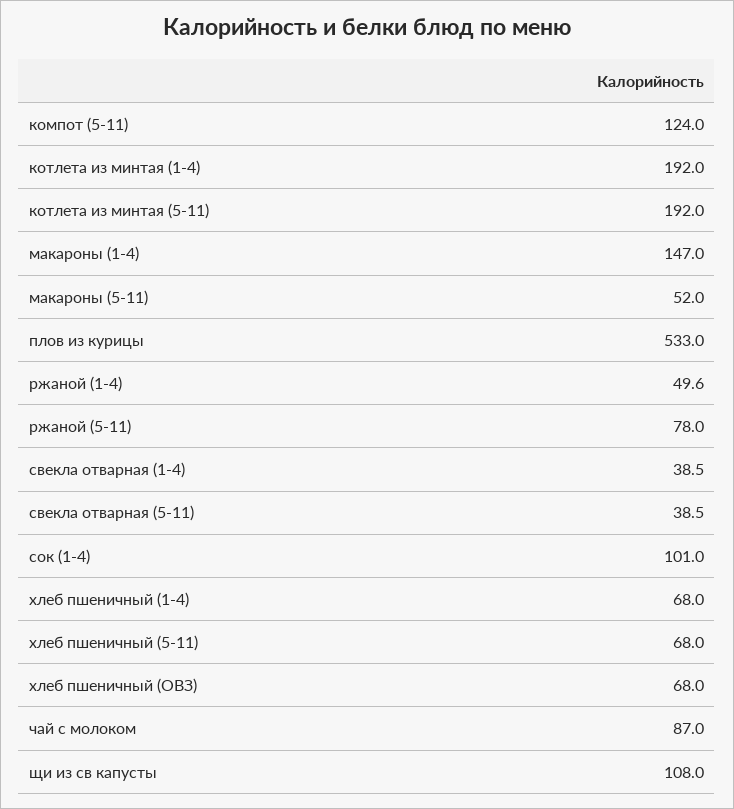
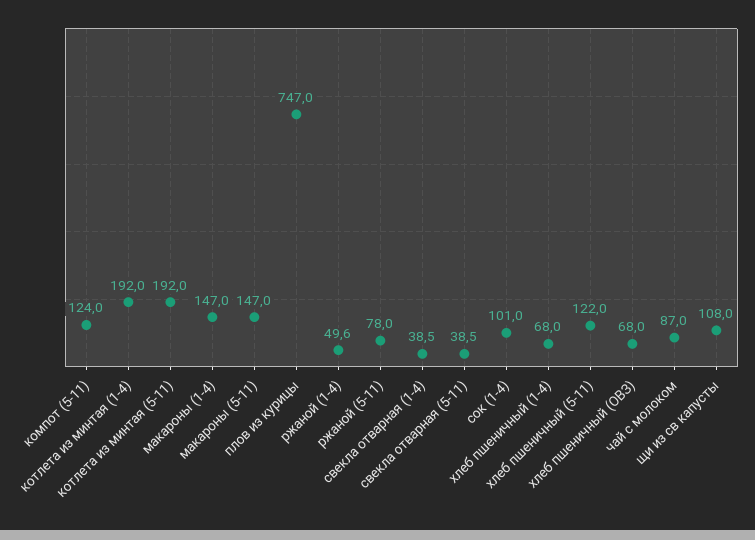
  {
    "компот (5-11)": 124,
    "котлета из минтая (1-4)": 192,
    "котлета из минтая (5-11)": 192,
    "макароны (1-4)": 147,
-   "макароны (5-11)": 52,
+   "макароны (5-11)": 147,
-   "плов из курицы": 533,
+   "плов из курицы": 747,
    "ржаной (1-4)": 49.6,
    "ржаной (5-11)": 78,
    "свекла отварная (1-4)": 38.5,
    "свекла отварная (5-11)": 38.5,
    "сок (1-4)": 101,
    "хлеб пшеничный (1-4)": 68,
-   "хлеб пшеничный (5-11)": 68,
+   "хлеб пшеничный (5-11)": 122,
    "хлеб пшеничный (ОВЗ)": 68,
    "чай с молоком": 87,
    "щи из св капусты": 108
  }

